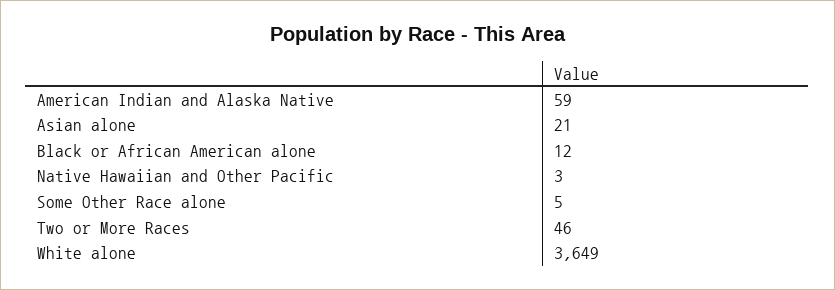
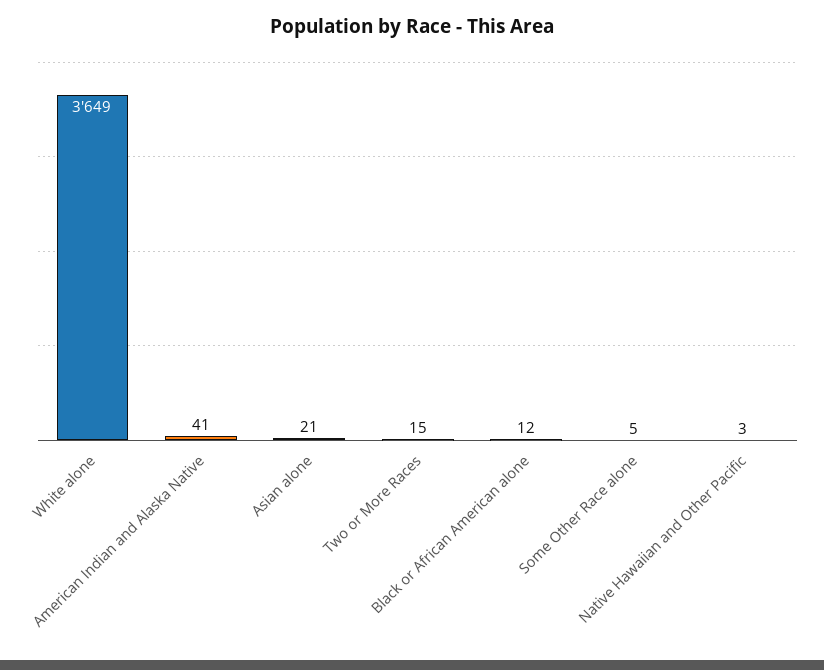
  {
-   "American Indian and Alaska Native": 59,
+   "American Indian and Alaska Native": 41,
    "Asian alone": 21,
    "Black or African American alone": 12,
    "Native Hawaiian and Other Pacific": 3,
    "Some Other Race alone": 5,
-   "Two or More Races": 46,
+   "Two or More Races": 15,
    "White alone": 3649
  }

